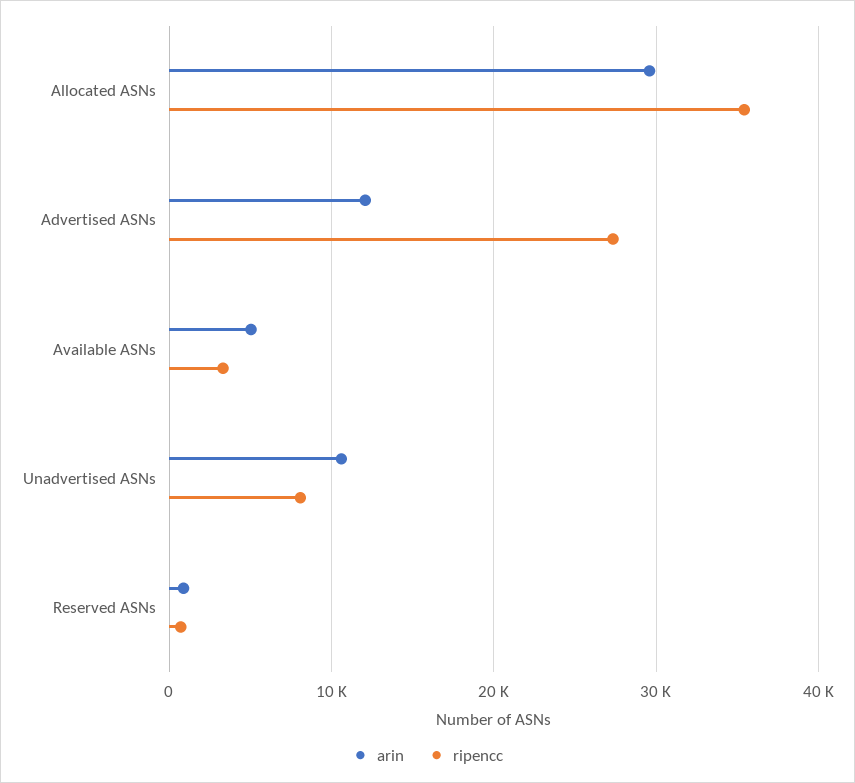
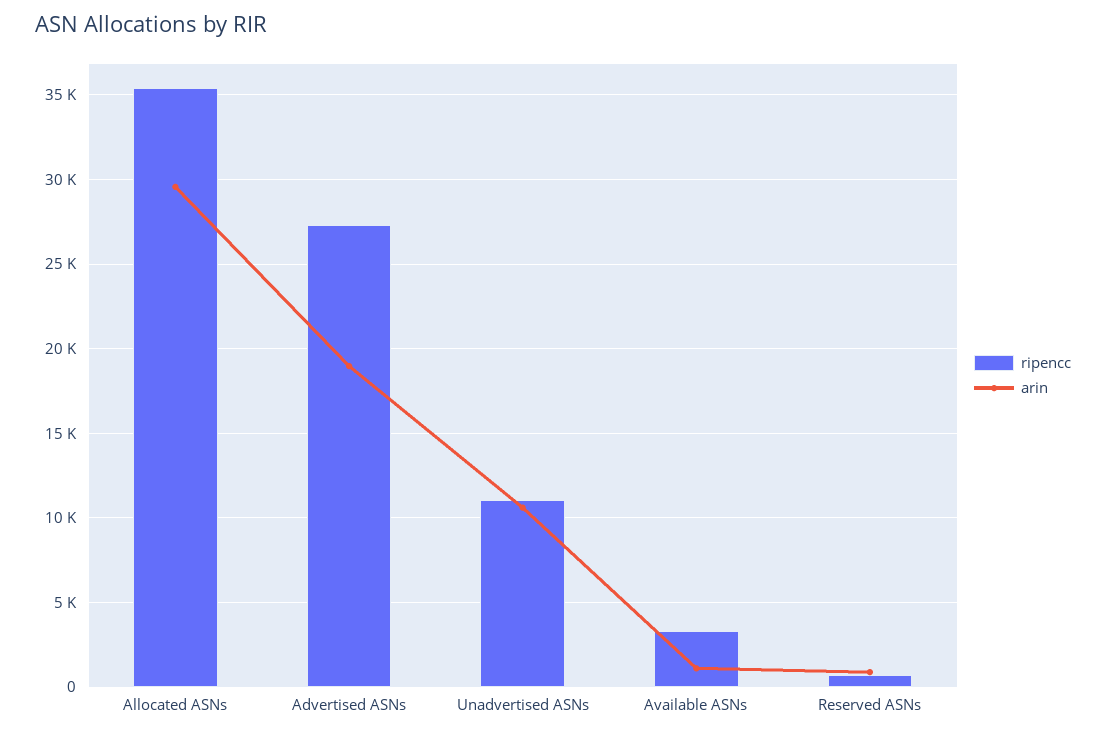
  {
    "arin": {
      "Allocated ASNs": 29500,
-     "Advertised ASNs": 12000,
+     "Advertised ASNs": 19000,
-     "Available ASNs": 5000,
+     "Available ASNs": 1000,
      "Unadvertised ASNs": 10500,
      "Reserved ASNs": 1000
    },
    "ripencc": {
      "Allocated ASNs": 35500,
      "Advertised ASNs": 27500,
      "Available ASNs": 3500,
-     "Unadvertised ASNs": 8000,
+     "Unadvertised ASNs": 11000,
      "Reserved ASNs": 500
    }
  }

